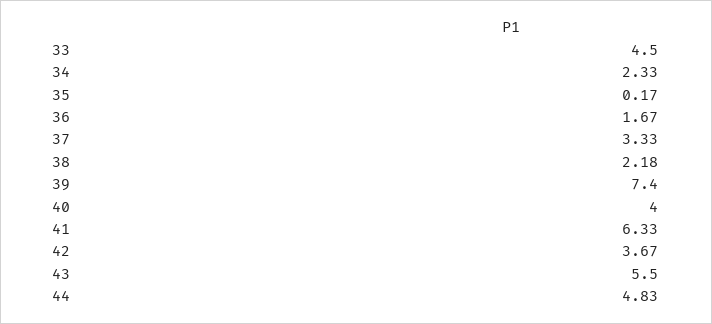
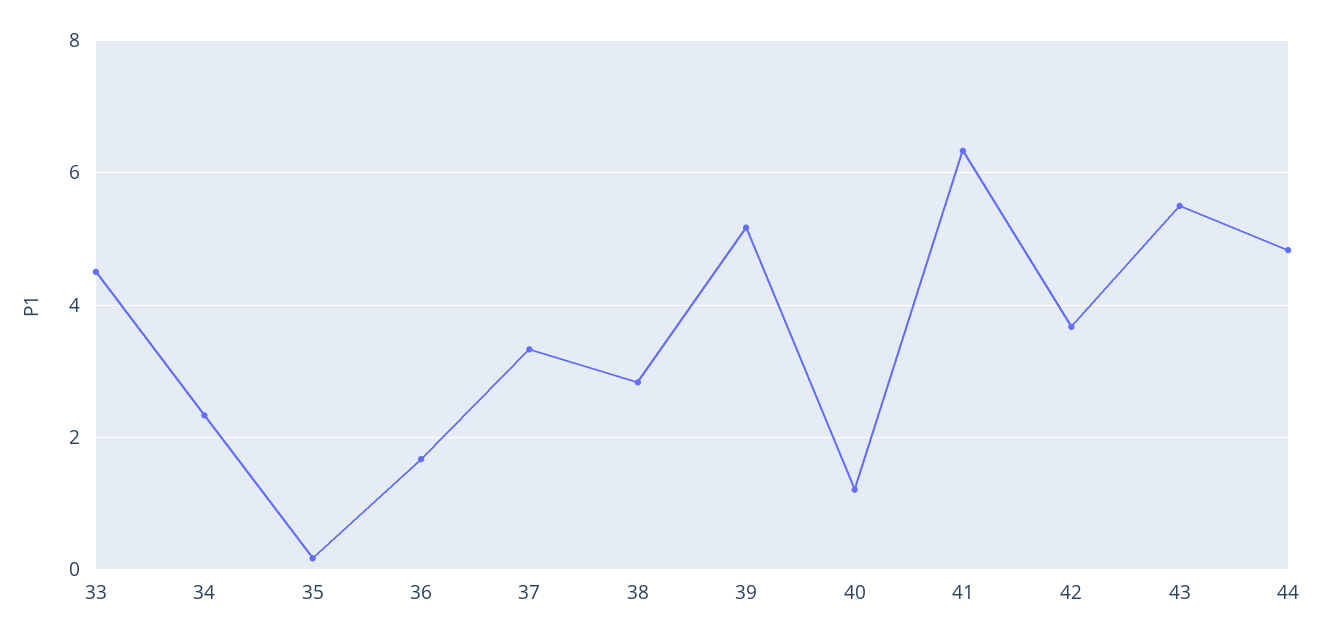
  {
    "33": 4.5,
    "34": 2.33,
    "35": 0.17,
    "36": 1.67,
    "37": 3.33,
-   "38": 2.18,
+   "38": 2.8,
-   "39": 7.4,
+   "39": 5.2,
-   "40": 4,
+   "40": 1.2,
    "41": 6.33,
    "42": 3.67,
    "43": 5.5,
    "44": 4.83
  }

